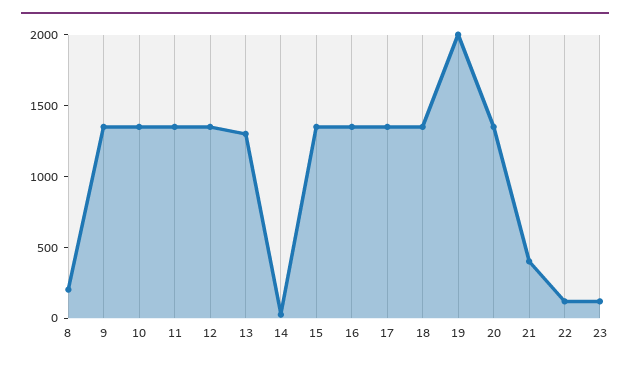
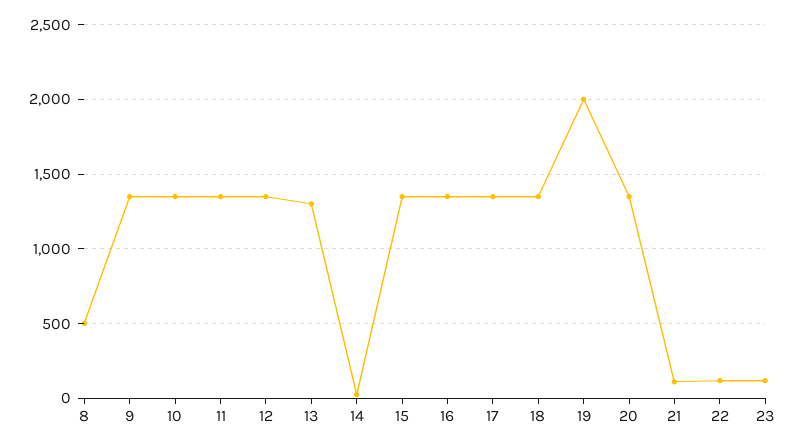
  {
-   "8": 200,
+   "8": 500,
    "9": 1350,
    "10": 1350,
    "11": 1350,
    "12": 1350,
    "13": 1300,
    "14": 0,
    "15": 1350,
    "16": 1350,
    "17": 1350,
    "18": 1350,
    "19": 2000,
    "20": 1350,
-   "21": 400,
+   "21": 100,
    "22": 100,
    "23": 100
  }

